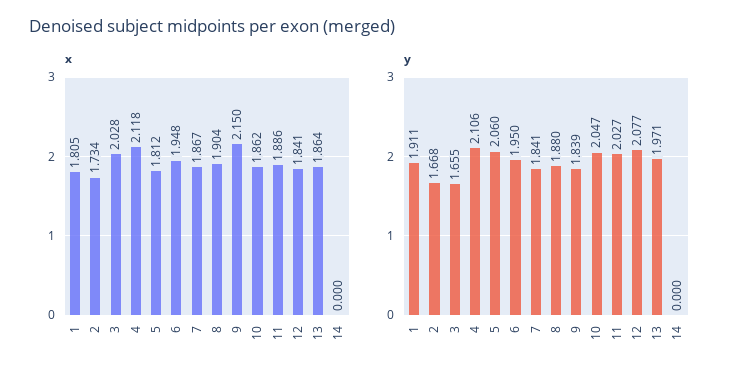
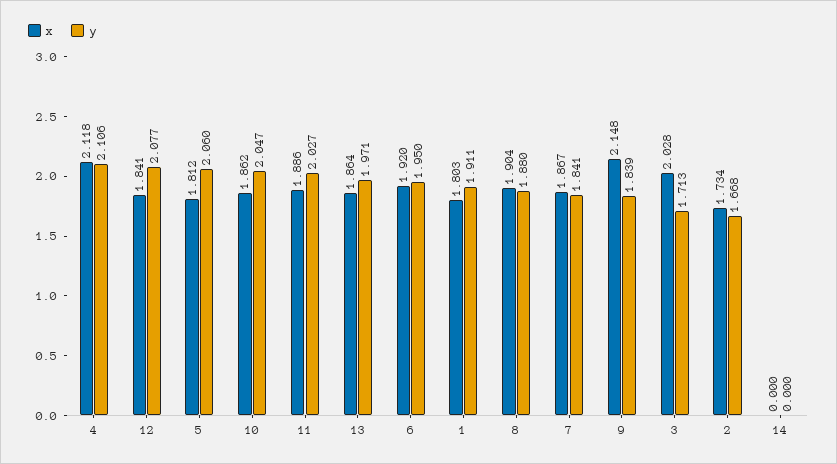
  {
    "x": {
-     "1": 1.805,
+     "1": 1.803,
      "2": 1.734,
      "3": 2.028,
      "4": 2.118,
      "5": 1.812,
-     "6": 1.948,
+     "6": 1.92,
      "7": 1.867,
      "8": 1.904,
-     "9": 2.15,
+     "9": 2.148,
      "10": 1.862,
      "11": 1.886,
      "12": 1.841,
      "13": 1.864,
      "14": 0
    },
    "y": {
      "1": 1.911,
      "2": 1.668,
-     "3": 1.655,
+     "3": 1.713,
      "4": 2.106,
      "5": 2.06,
      "6": 1.95,
      "7": 1.841,
      "8": 1.88,
      "9": 1.839,
      "10": 2.047,
      "11": 2.027,
      "12": 2.077,
      "13": 1.971,
      "14": 0
    }
  }

